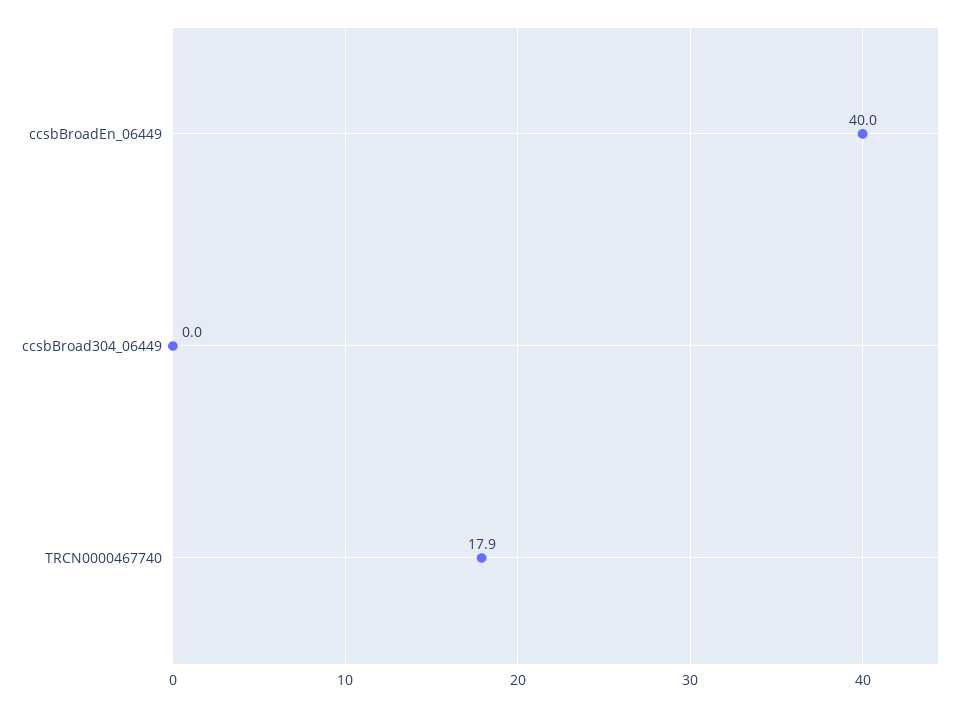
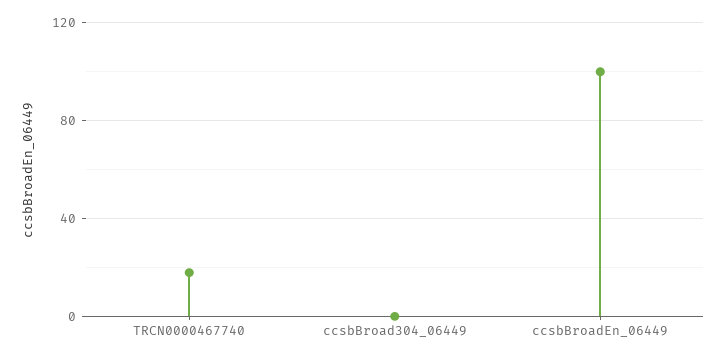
  {
-   "ccsbBroadEn_06449": 40,
+   "ccsbBroadEn_06449": 100,
    "ccsbBroad304_06449": 0,
    "TRCN0000467740": 17.9
  }

